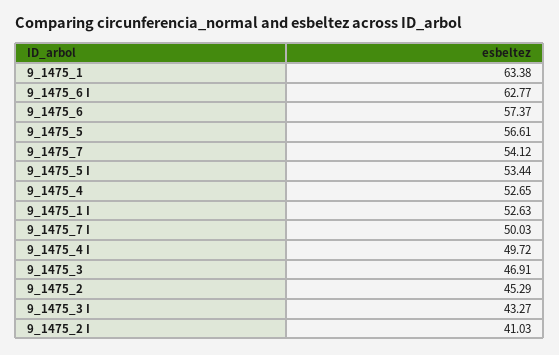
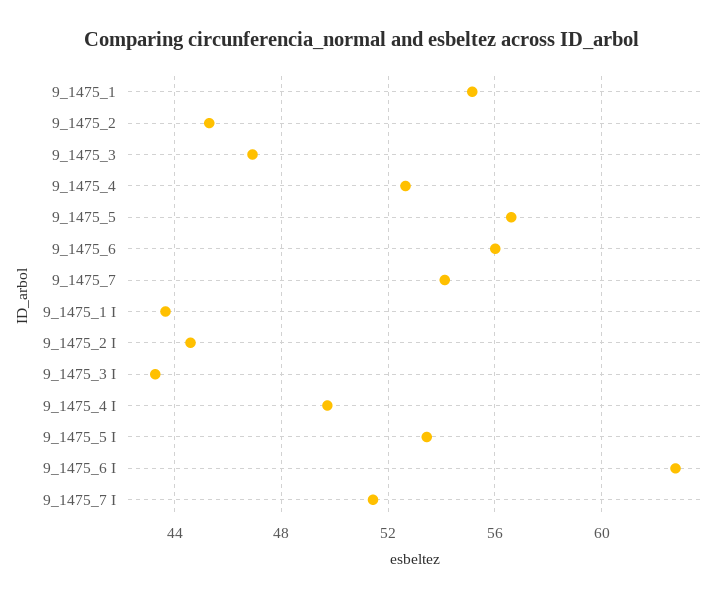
  {
-   "9_1475_1": 63.38,
+   "9_1475_1": 55,
    "9_1475_6 I": 62.77,
-   "9_1475_6": 57.37,
+   "9_1475_6": 56,
    "9_1475_5": 56.61,
    "9_1475_7": 54.12,
    "9_1475_5 I": 53.44,
    "9_1475_4": 52.65,
-   "9_1475_1 I": 52.63,
+   "9_1475_1 I": 43.5,
-   "9_1475_7 I": 50.03,
+   "9_1475_7 I": 51.5,
    "9_1475_4 I": 49.72,
    "9_1475_3": 46.91,
    "9_1475_2": 45.29,
    "9_1475_3 I": 43.27,
-   "9_1475_2 I": 41.03
+   "9_1475_2 I": 44.5
  }

